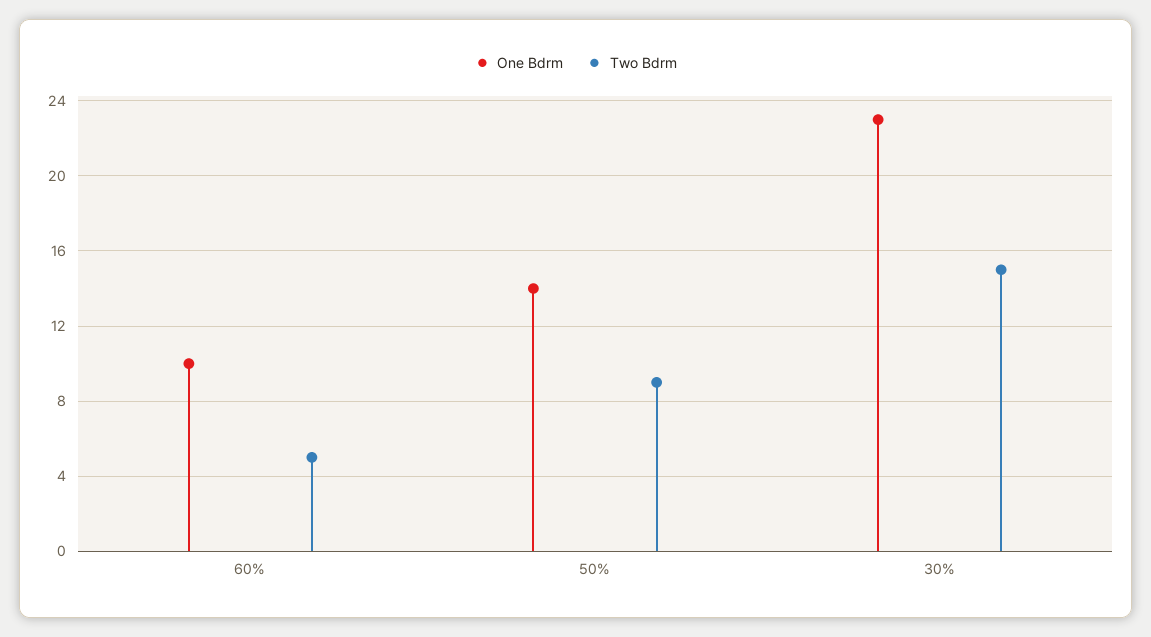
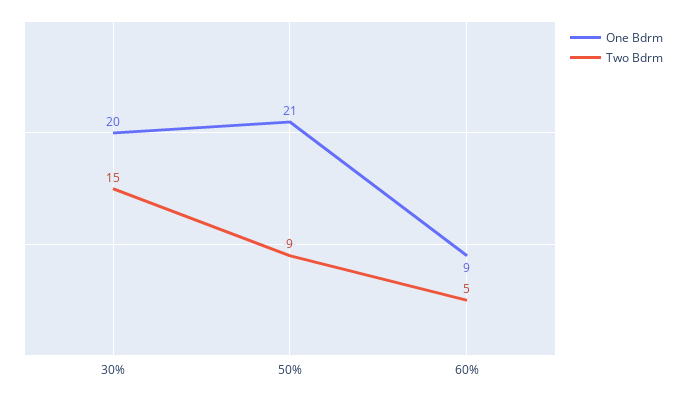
  {
    "One Bdrm": {
-     "60%": 10,
+     "60%": 9,
-     "50%": 14,
+     "50%": 21,
-     "30%": 23
+     "30%": 20
    },
    "Two Bdrm": {
      "60%": 5,
      "50%": 9,
      "30%": 15
    }
  }

